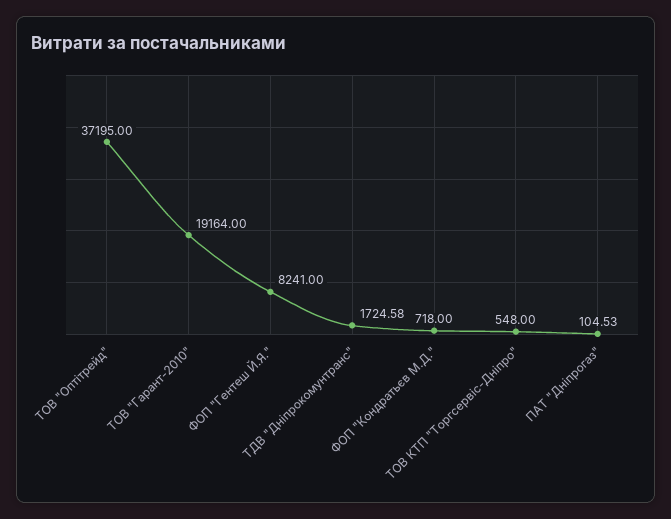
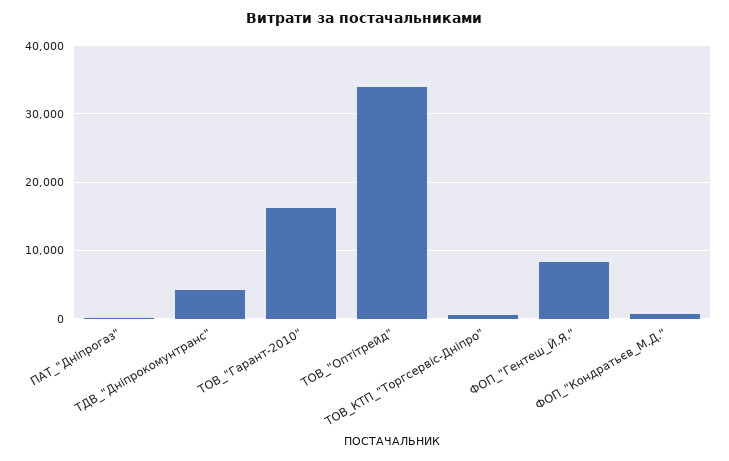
  {
-   "ТОВ \"Оптітрейд\"": 37195,
+   "ТОВ \"Оптітрейд\"": 34000,
-   "ТОВ \"Гарант-2010\"": 19164,
+   "ТОВ \"Гарант-2010\"": 16000,
    "ФОП \"Гентеш Й.Я.\"": 8241,
-   "ТДВ \"Дніпрокомунтранс\"": 1724.58,
+   "ТДВ \"Дніпрокомунтранс\"": 4000,
    "ФОП \"Кондратьєв М.Д.\"": 718,
    "ТОВ КТП \"Торгсервіс-Дніпро\"": 548,
    "ПАТ \"Дніпрогаз\"": 104.53
  }

